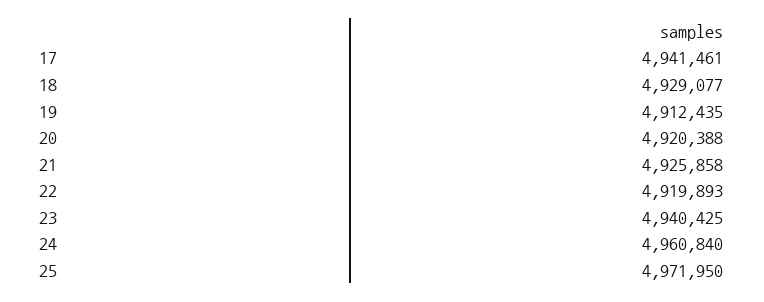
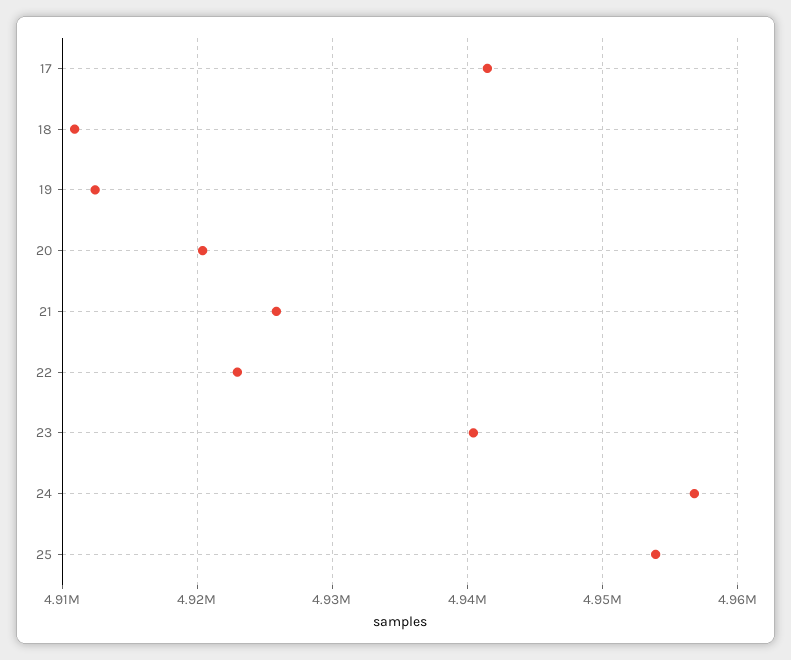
  {
    "17": 4941461,
-   "18": 4929077,
+   "18": 4911000,
    "19": 4912435,
    "20": 4920388,
    "21": 4925858,
-   "22": 4919893,
+   "22": 4923000,
    "23": 4940425,
-   "24": 4960840,
+   "24": 4957000,
-   "25": 4971950
+   "25": 4954000
  }

